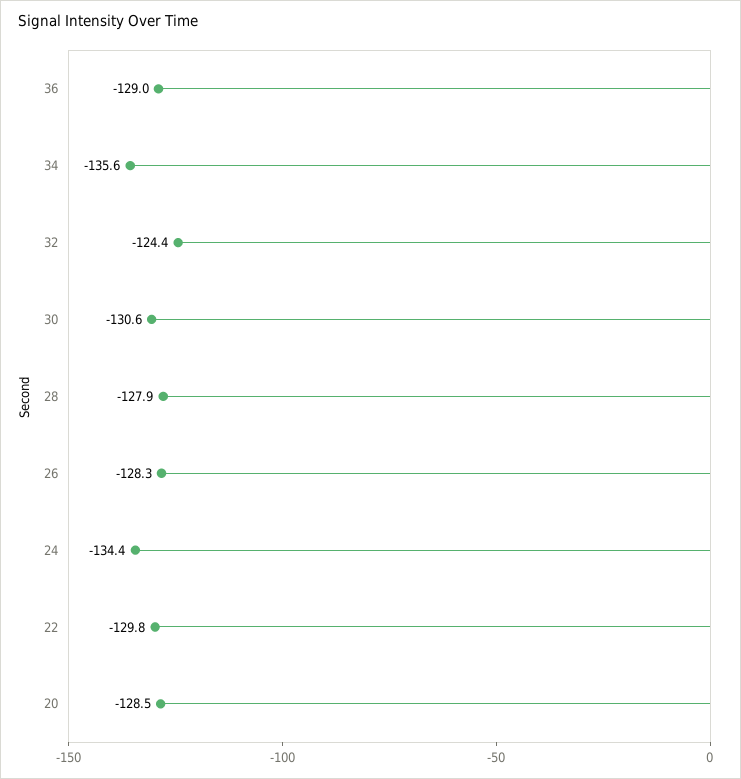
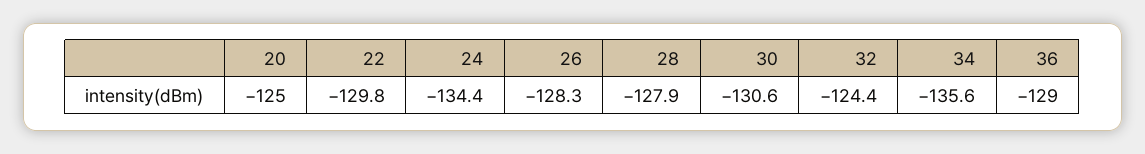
  {
    "36": -129,
    "34": -135.6,
    "32": -124.4,
    "30": -130.6,
    "28": -127.9,
    "26": -128.3,
    "24": -134.4,
    "22": -129.8,
-   "20": -128.5
+   "20": -125
  }

